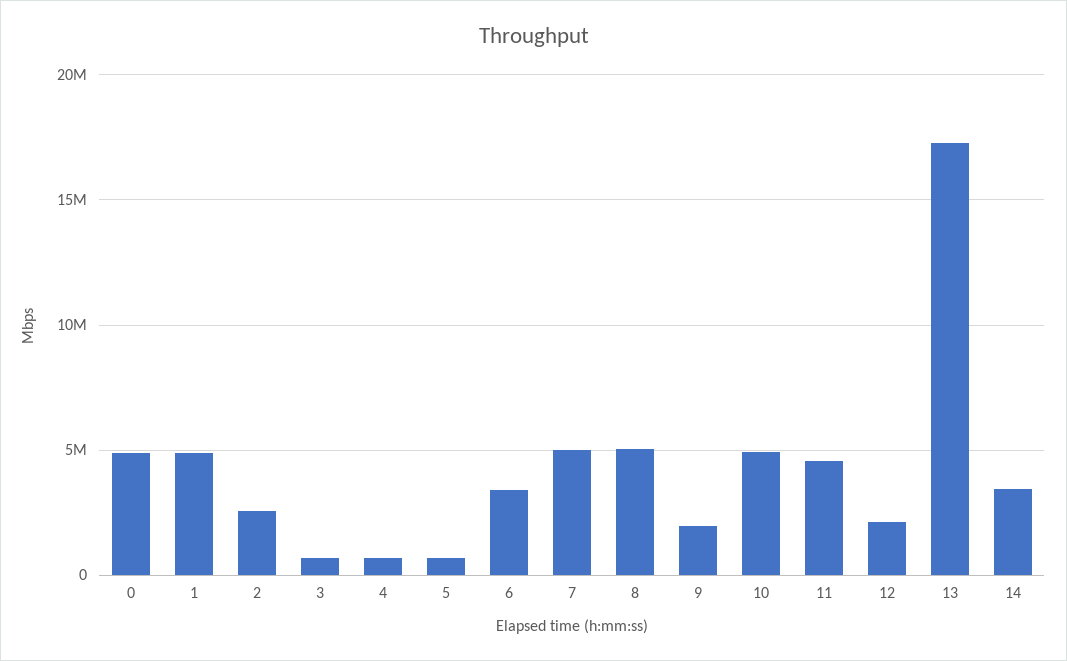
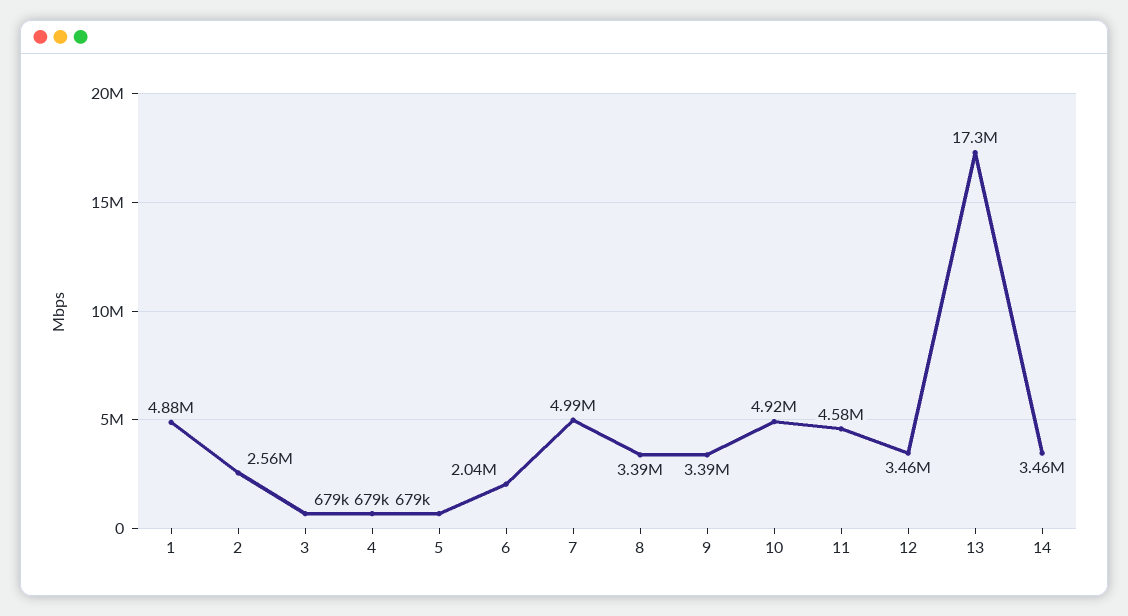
  {
-   "0": 5000000,
    "1": 4880000,
    "2": 2560000,
    "3": 679000,
    "4": 679000,
    "5": 679000,
-   "6": 3500000,
+   "6": 2040000,
    "7": 4990000,
-   "8": 5000000,
+   "8": 3390000,
-   "9": 2000000,
+   "9": 3390000,
    "10": 4920000,
    "11": 4580000,
-   "12": 2000000,
+   "12": 3460000,
    "13": 17300000,
    "14": 3460000
  }

